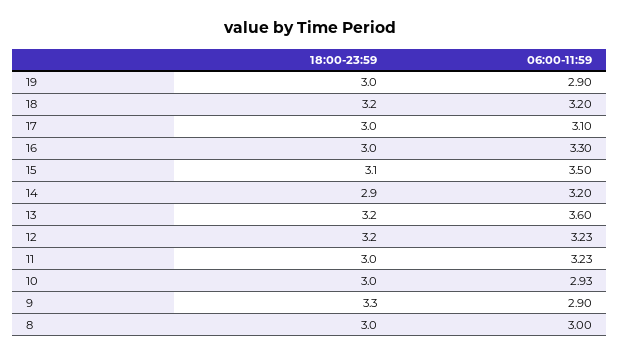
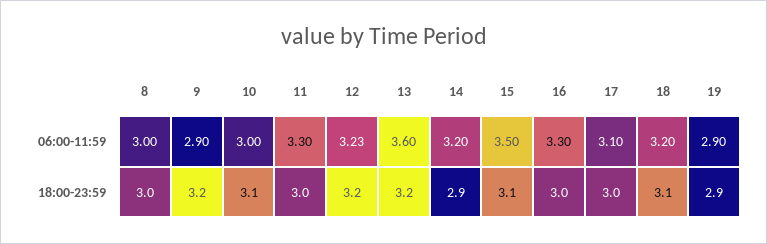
  {
    "18:00-23:59": {
-     "19": 3,
+     "19": 2.9,
-     "18": 3.2,
+     "18": 3.1,
      "17": 3,
      "16": 3,
      "15": 3.1,
      "14": 2.9,
      "13": 3.2,
      "12": 3.2,
      "11": 3,
-     "10": 3,
+     "10": 3.1,
-     "9": 3.3,
+     "9": 3.2,
      "8": 3
    },
    "06:00-11:59": {
      "19": 2.9,
      "18": 3.2,
      "17": 3.1,
      "16": 3.3,
      "15": 3.5,
      "14": 3.2,
      "13": 3.6,
      "12": 3.23,
-     "11": 3.23,
+     "11": 3.3,
-     "10": 2.93,
+     "10": 3,
      "9": 2.9,
      "8": 3
    }
  }

